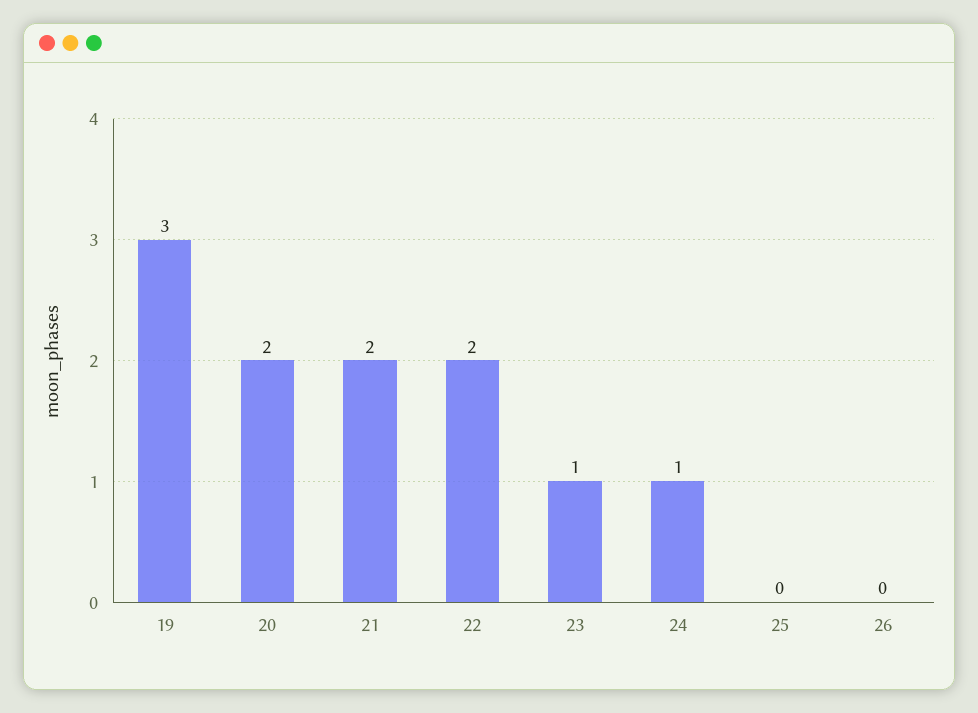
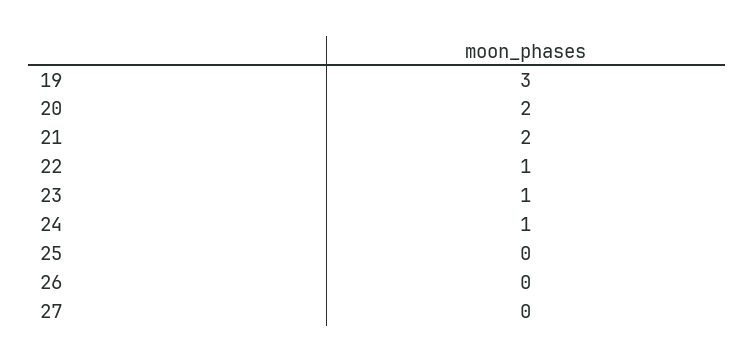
  {
    "19": 3,
    "20": 2,
    "21": 2,
-   "22": 2,
+   "22": 1,
    "23": 1,
    "24": 1,
    "25": 0,
-   "26": 0
+   "26": 0,
+   "27": 0
  }

